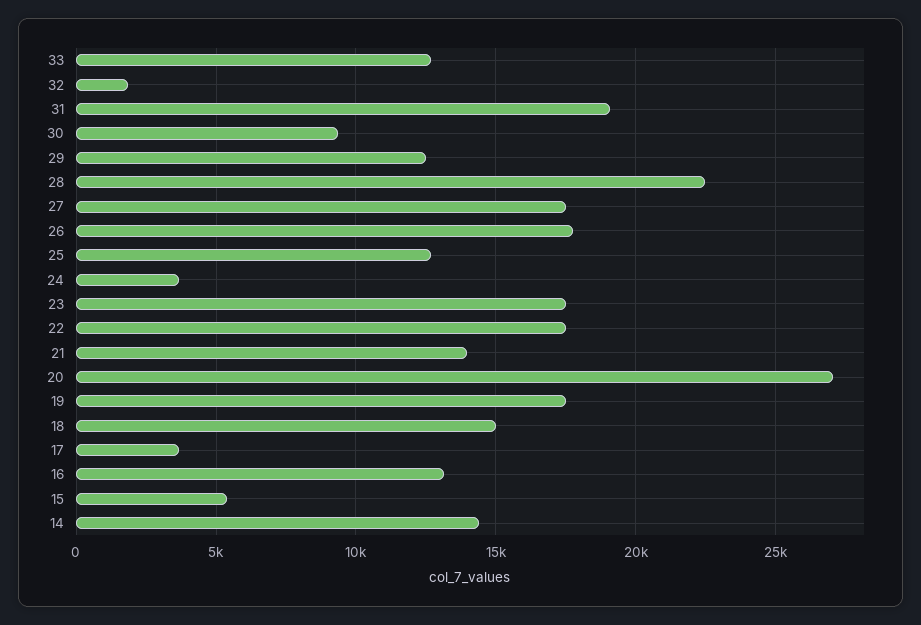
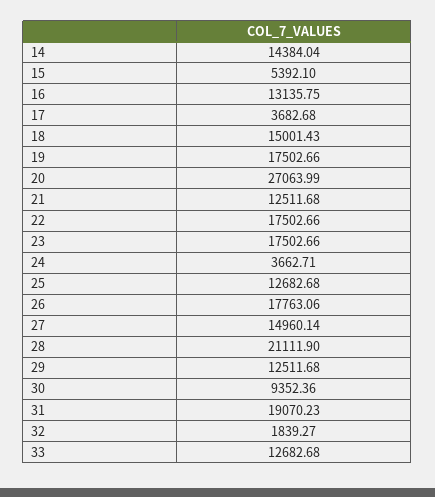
  {
    "33": 12682.68,
    "32": 1839.27,
    "31": 19070.23,
    "30": 9352.36,
    "29": 12511.68,
-   "28": 22500,
+   "28": 21111.9,
-   "27": 17500,
+   "27": 14960.14,
    "26": 17763.06,
    "25": 12682.68,
    "24": 3662.71,
    "23": 17502.66,
    "22": 17502.66,
-   "21": 14000,
+   "21": 12511.68,
    "20": 27063.99,
    "19": 17502.66,
    "18": 15001.43,
    "17": 3682.68,
    "16": 13135.75,
    "15": 5392.1,
    "14": 14384.04
  }

